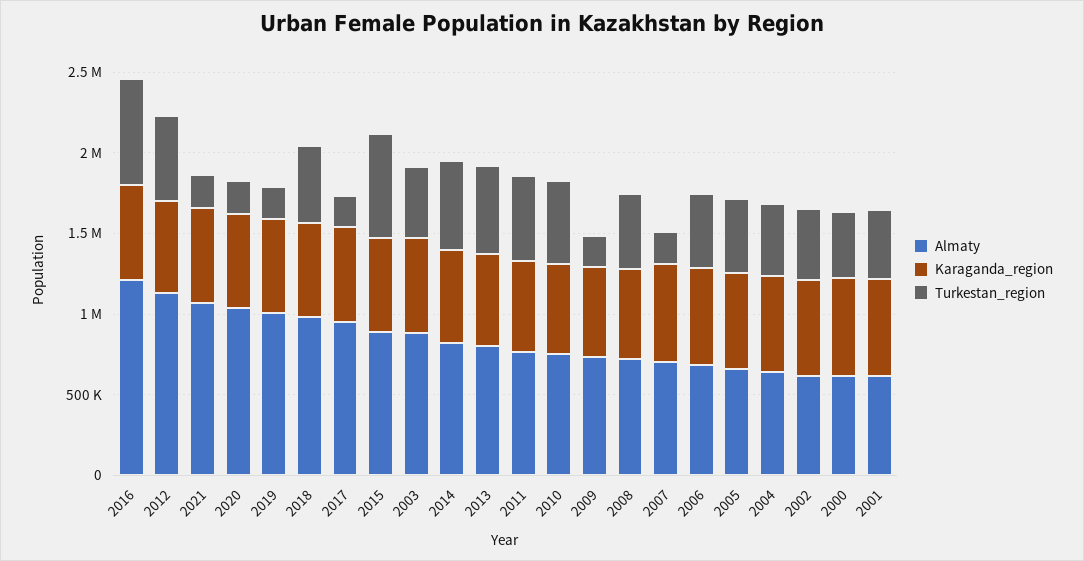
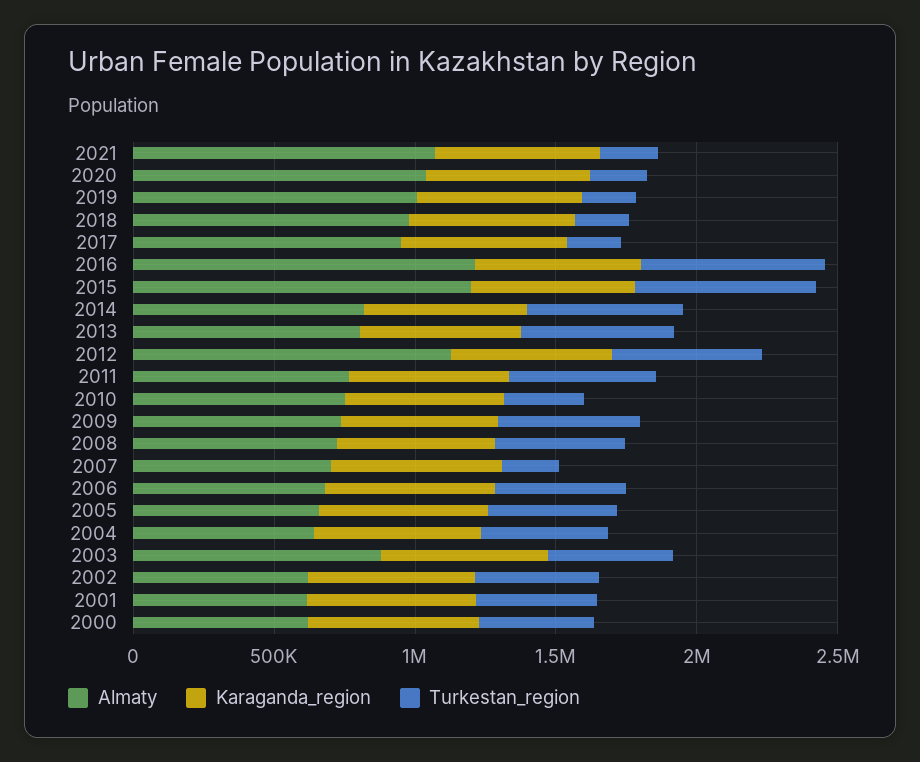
  {
    "Almaty": {
      "2016": 1200000,
      "2012": 1100000,
      "2021": 1100000,
      "2020": 1000000,
      "2019": 1000000,
      "2018": 1000000,
      "2017": 1000000,
-     "2015": 900000,
+     "2015": 1200000,
      "2003": 900000,
      "2014": 800000,
      "2013": 800000,
      "2011": 800000,
      "2010": 800000,
      "2009": 700000,
      "2008": 700000,
      "2007": 700000,
      "2006": 700000,
      "2005": 700000,
      "2004": 600000,
      "2002": 600000,
      "2000": 600000,
      "2001": 600000
    },
    "Karaganda_region": {
      "2016": 600000,
      "2012": 600000,
      "2021": 600000,
      "2020": 600000,
      "2019": 600000,
      "2018": 600000,
      "2017": 600000,
      "2015": 600000,
      "2003": 600000,
      "2014": 600000,
      "2013": 600000,
      "2011": 600000,
      "2010": 600000,
      "2009": 600000,
      "2008": 600000,
      "2007": 600000,
      "2006": 600000,
      "2005": 600000,
      "2004": 600000,
      "2002": 600000,
      "2000": 600000,
      "2001": 600000
    },
    "Turkestan_region": {
      "2016": 700000,
      "2012": 500000,
      "2021": 200000,
      "2020": 200000,
      "2019": 200000,
-     "2018": 500000,
+     "2018": 200000,
      "2017": 200000,
      "2015": 600000,
      "2003": 400000,
      "2014": 600000,
      "2013": 500000,
      "2011": 500000,
-     "2010": 500000,
+     "2010": 300000,
-     "2009": 200000,
+     "2009": 500000,
      "2008": 500000,
      "2007": 200000,
      "2006": 500000,
      "2005": 500000,
      "2004": 500000,
      "2002": 400000,
      "2000": 400000,
      "2001": 400000
    }
  }

